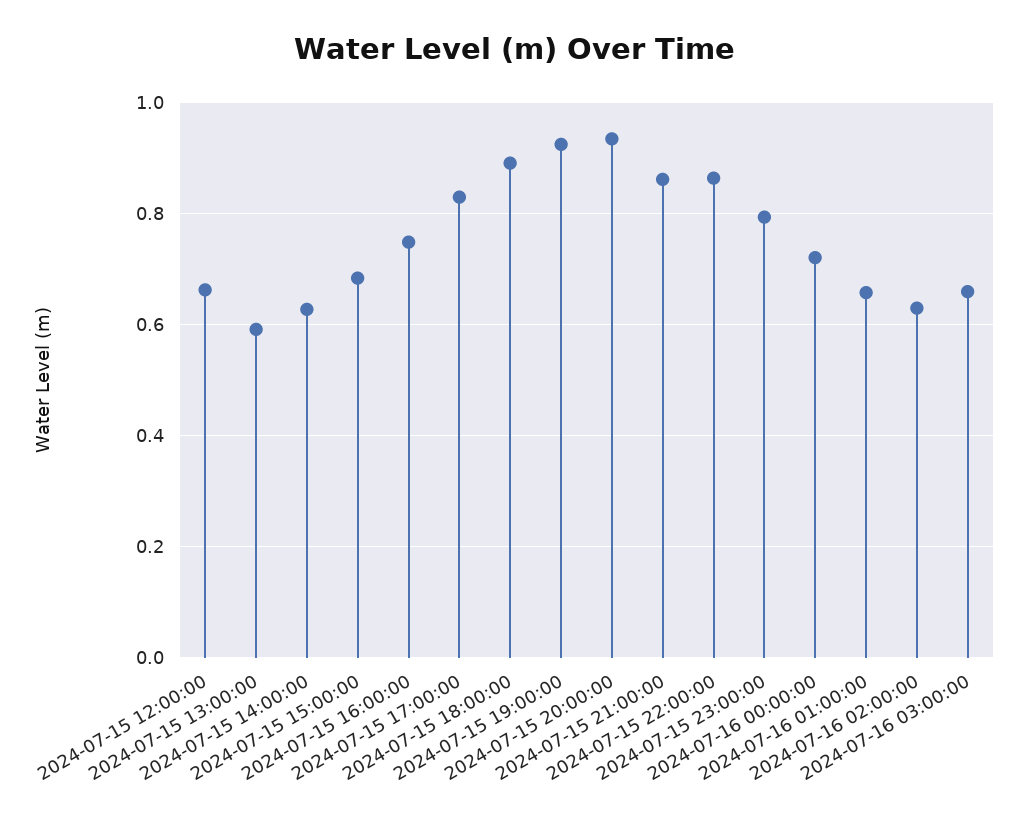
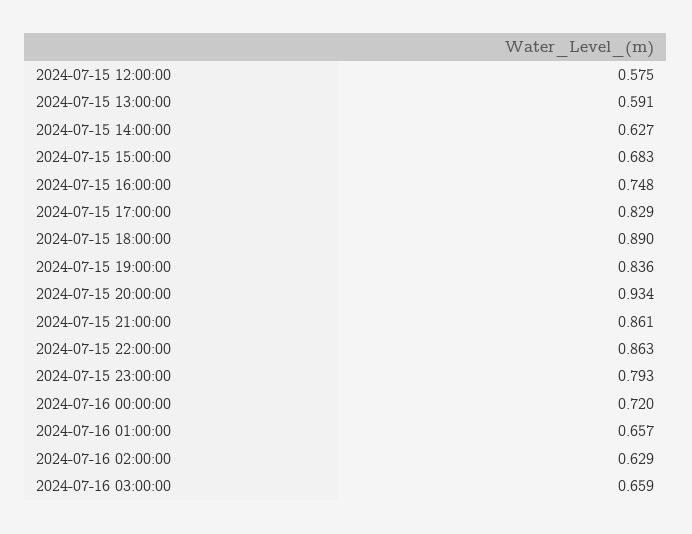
  {
-   "2024-07-15 12:00:00": 0.66,
+   "2024-07-15 12:00:00": 0.575,
    "2024-07-15 13:00:00": 0.591,
    "2024-07-15 14:00:00": 0.627,
    "2024-07-15 15:00:00": 0.683,
    "2024-07-15 16:00:00": 0.748,
    "2024-07-15 17:00:00": 0.829,
    "2024-07-15 18:00:00": 0.89,
-   "2024-07-15 19:00:00": 0.92,
+   "2024-07-15 19:00:00": 0.836,
    "2024-07-15 20:00:00": 0.934,
    "2024-07-15 21:00:00": 0.861,
    "2024-07-15 22:00:00": 0.863,
    "2024-07-15 23:00:00": 0.793,
    "2024-07-16 00:00:00": 0.72,
    "2024-07-16 01:00:00": 0.657,
    "2024-07-16 02:00:00": 0.629,
    "2024-07-16 03:00:00": 0.659
  }

